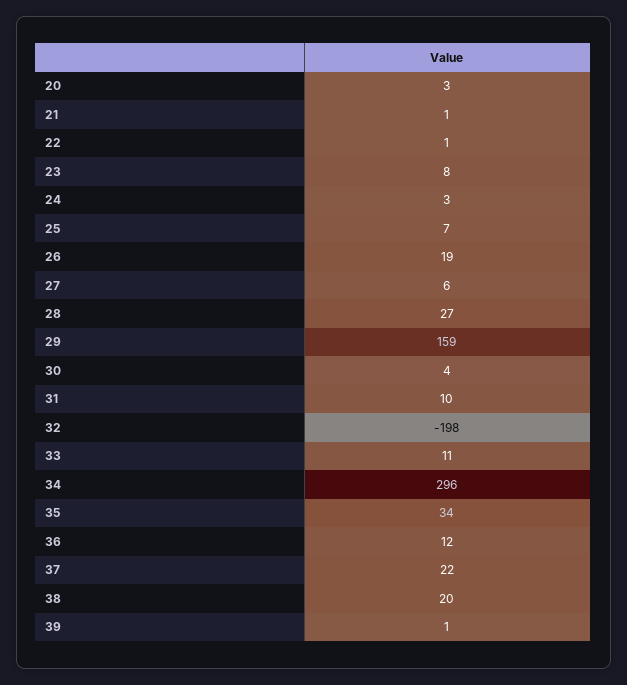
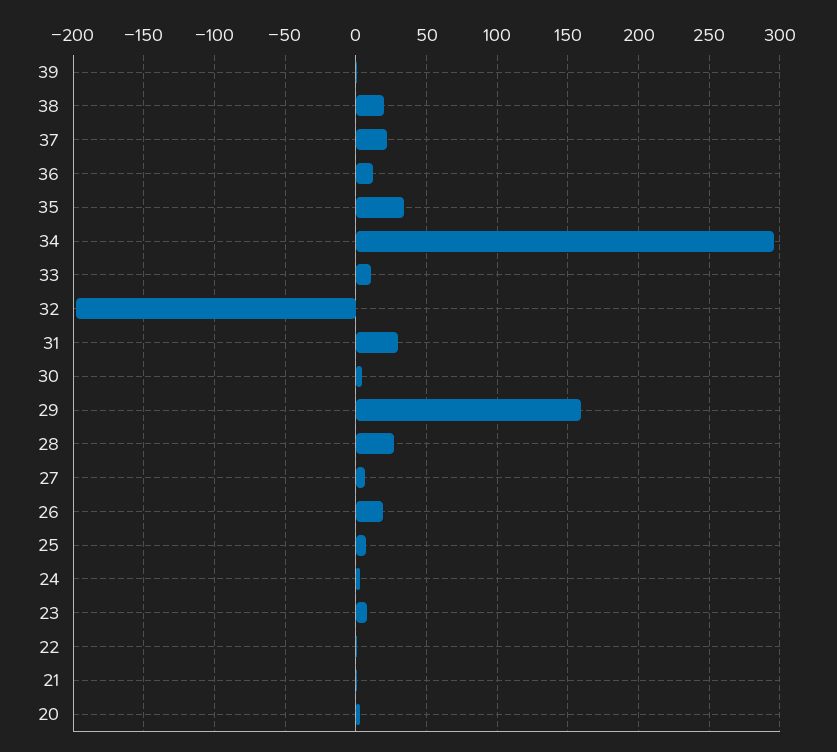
  {
    "20": 3,
    "21": 1,
    "22": 1,
    "23": 8,
    "24": 3,
    "25": 7,
    "26": 19,
    "27": 6,
    "28": 27,
    "29": 159,
    "30": 4,
-   "31": 10,
+   "31": 30,
    "32": -198,
    "33": 11,
    "34": 296,
    "35": 34,
    "36": 12,
    "37": 22,
    "38": 20,
    "39": 1
  }

